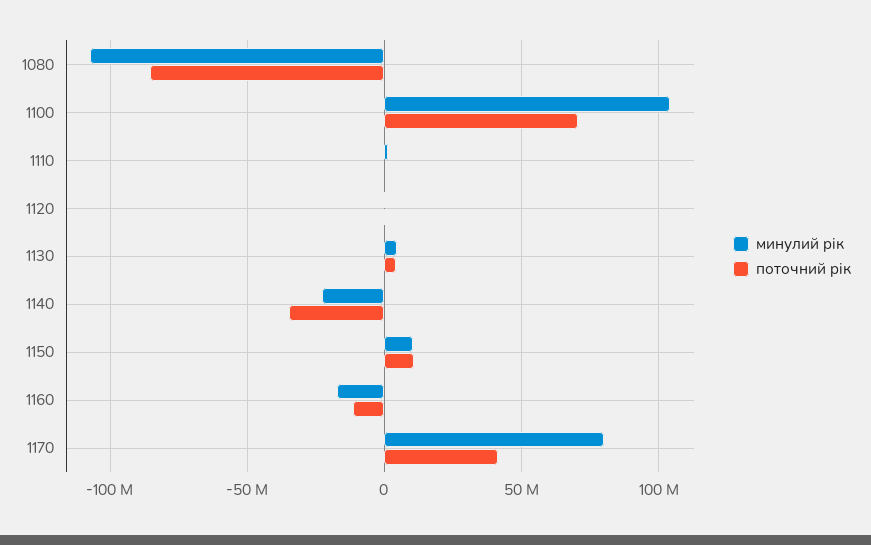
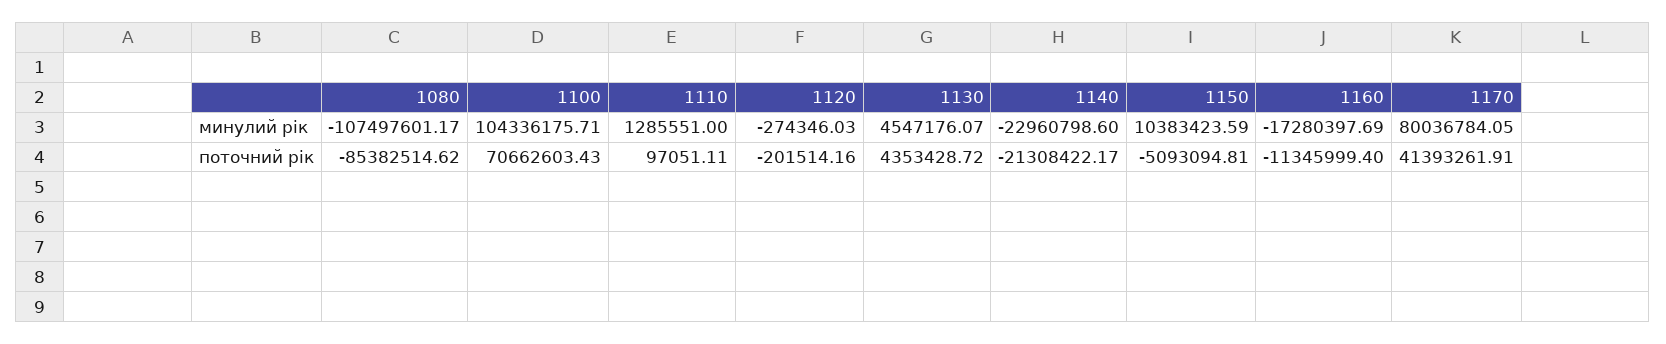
  {
    "минулий рік": {
      "1080": -107497601.17,
      "1100": 104336175.71,
      "1110": 1285551,
      "1120": -274346.03,
      "1130": 4547176.07,
      "1140": -22960798.6,
      "1150": 10383423.59,
      "1160": -17280397.69,
      "1170": 80036784.05
    },
    "поточний рік": {
      "1080": -85382514.62,
      "1100": 70662603.43,
      "1110": 97051.11,
      "1120": -201514.16,
      "1130": 4353428.72,
-     "1140": -35000000,
+     "1140": -21308422.17,
-     "1150": 10000000,
+     "1150": -5093094.81,
      "1160": -11345999.4,
      "1170": 41393261.91
    }
  }

